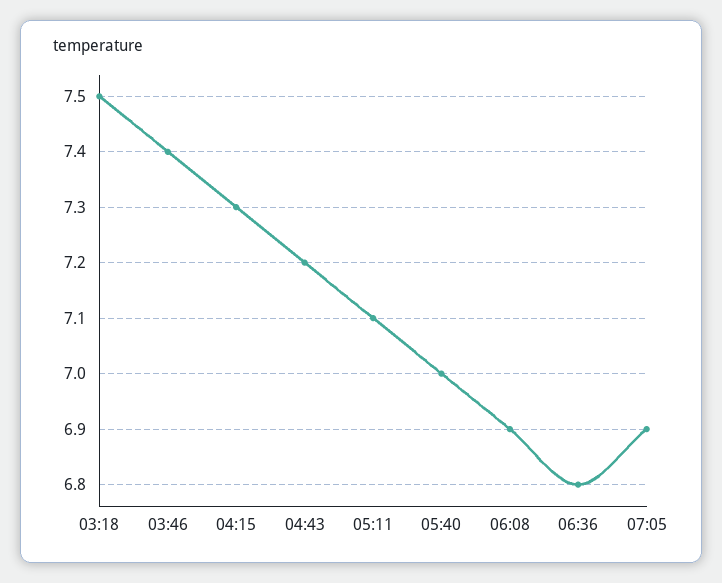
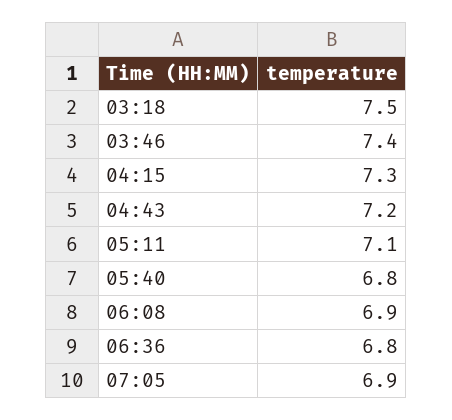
  {
    "03:18": 7.5,
    "03:46": 7.4,
    "04:15": 7.3,
    "04:43": 7.2,
    "05:11": 7.1,
-   "05:40": 7,
+   "05:40": 6.8,
    "06:08": 6.9,
    "06:36": 6.8,
    "07:05": 6.9
  }

